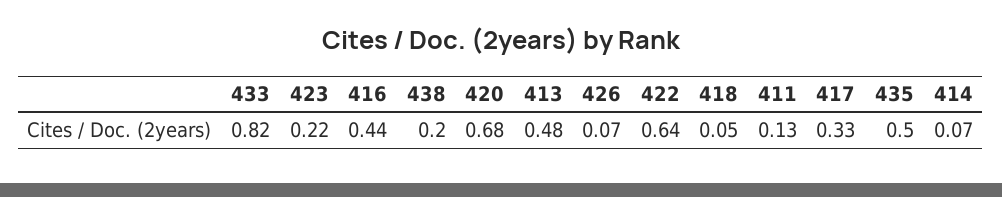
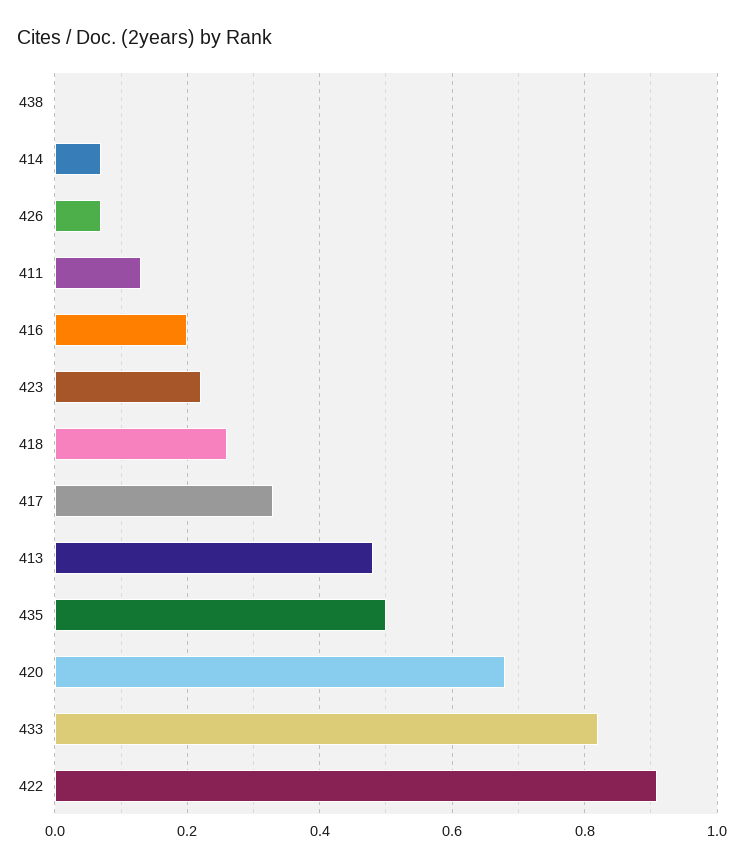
  {
    "433": 0.82,
    "423": 0.22,
-   "416": 0.44,
+   "416": 0.2,
-   "438": 0.2,
+   "438": 0,
    "420": 0.68,
    "413": 0.48,
    "426": 0.07,
-   "422": 0.64,
+   "422": 0.9,
-   "418": 0.05,
+   "418": 0.25,
    "411": 0.13,
    "417": 0.33,
    "435": 0.5,
    "414": 0.07
  }

